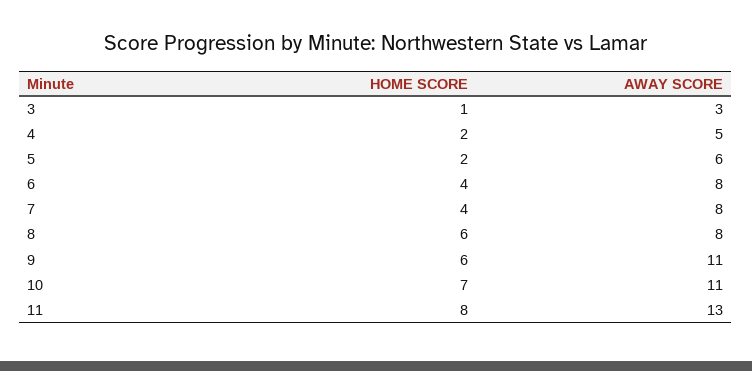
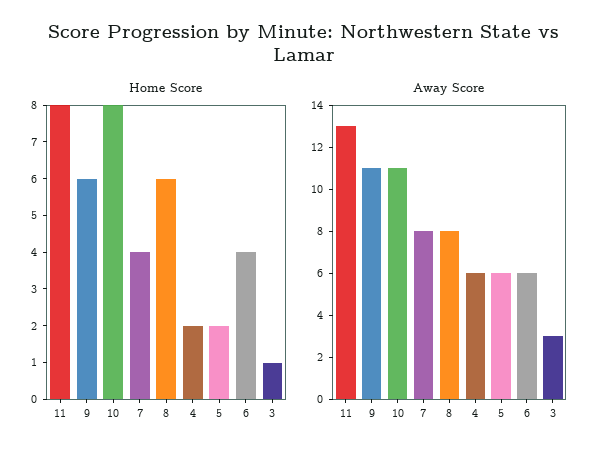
  {
    "HOME SCORE": {
      "3": 1,
      "4": 2,
      "5": 2,
      "6": 4,
      "7": 4,
      "8": 6,
      "9": 6,
-     "10": 7,
+     "10": 8,
      "11": 8
    },
    "AWAY SCORE": {
      "3": 3,
-     "4": 5,
+     "4": 6,
      "5": 6,
-     "6": 8,
+     "6": 6,
      "7": 8,
      "8": 8,
      "9": 11,
      "10": 11,
      "11": 13
    }
  }

